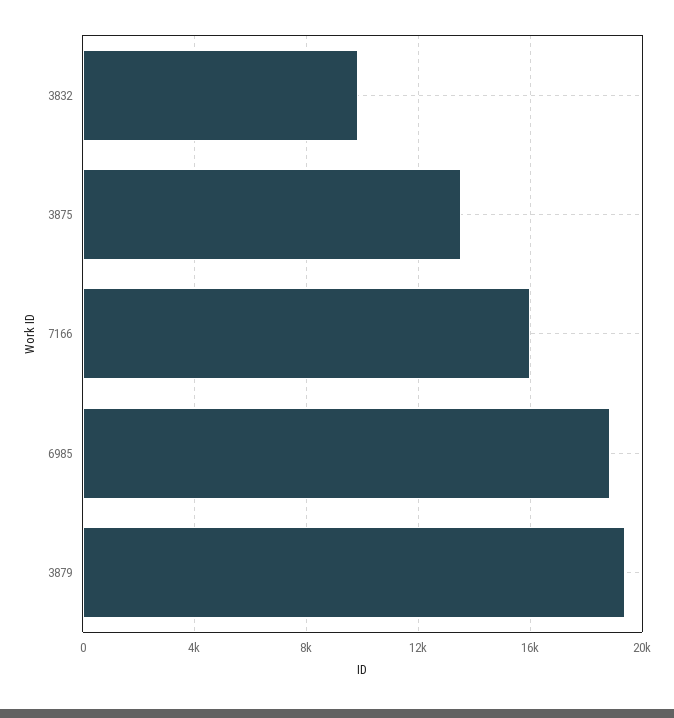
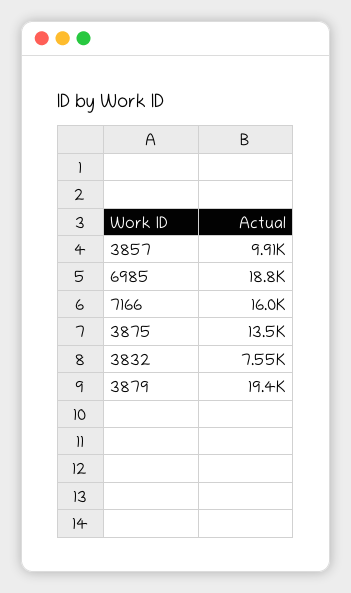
  {
-   "3832": 10000,
+   "3832": 7550,
    "3875": 13500,
    "7166": 16000,
    "6985": 18800,
-   "3879": 19400
+   "3879": 19400,
+   "3857": 9910
  }

